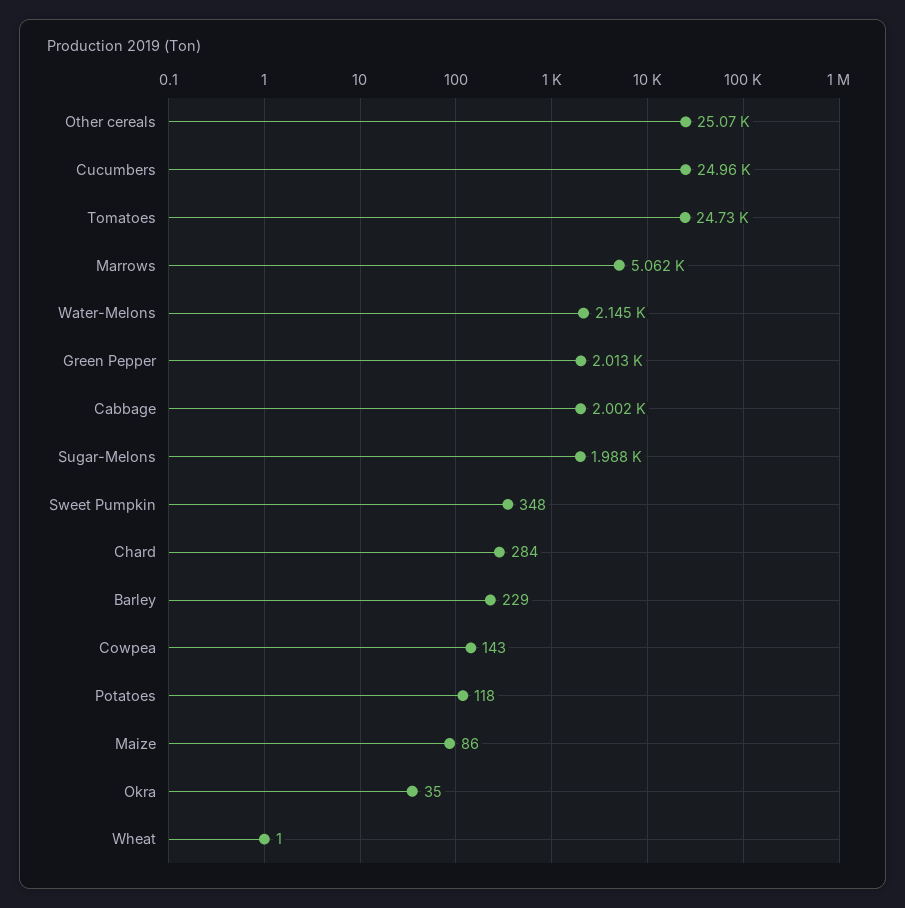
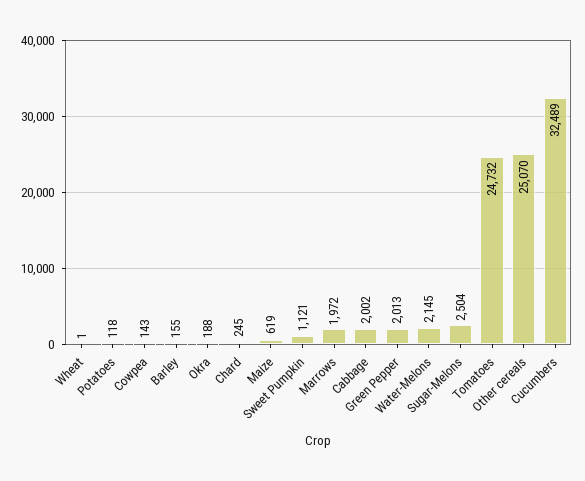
  {
    "Other cereals": 25070,
-   "Cucumbers": 24960,
+   "Cucumbers": 32489,
    "Tomatoes": 24732,
-   "Marrows": 5062,
+   "Marrows": 1972,
    "Water-Melons": 2145,
    "Green Pepper": 2013,
    "Cabbage": 2002,
-   "Sugar-Melons": 1988,
+   "Sugar-Melons": 2504,
-   "Sweet Pumpkin": 348,
+   "Sweet Pumpkin": 1121,
-   "Chard": 284,
+   "Chard": 245,
-   "Barley": 229,
+   "Barley": 155,
    "Cowpea": 143,
    "Potatoes": 118,
-   "Maize": 86,
+   "Maize": 619,
-   "Okra": 35,
+   "Okra": 188,
    "Wheat": 1
  }

